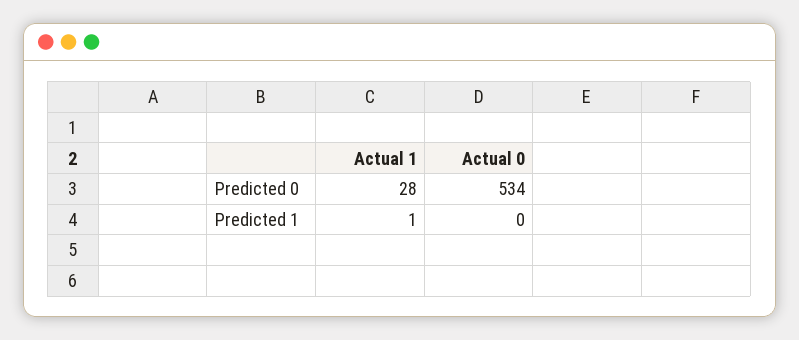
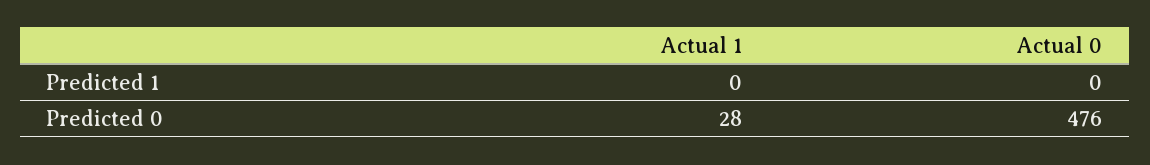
  {
    "Actual 1": {
      "Predicted 0": 28,
-     "Predicted 1": 1
+     "Predicted 1": 0
    },
    "Actual 0": {
-     "Predicted 0": 534,
+     "Predicted 0": 476,
      "Predicted 1": 0
    }
  }

